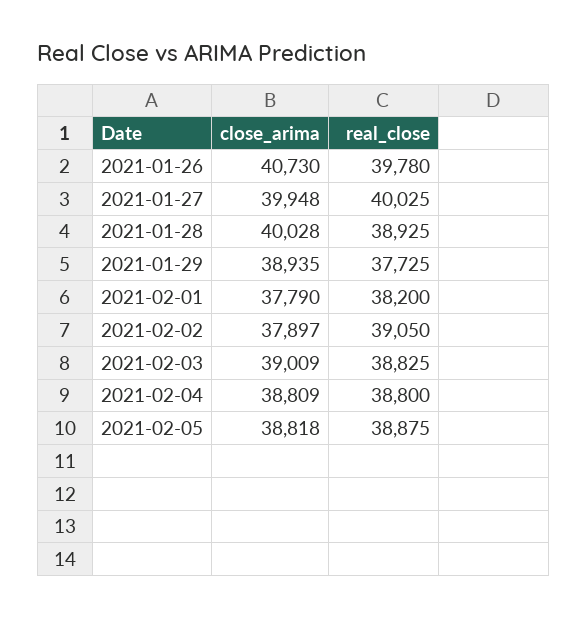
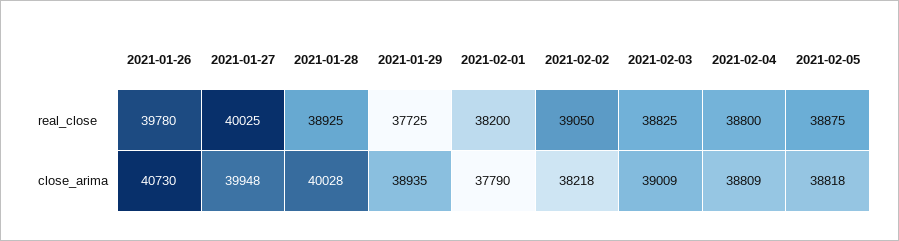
  {
    "close_arima": {
      "2021-01-26": 40730,
      "2021-01-27": 39948,
      "2021-01-28": 40028,
      "2021-01-29": 38935,
      "2021-02-01": 37790,
-     "2021-02-02": 37897,
+     "2021-02-02": 38218,
      "2021-02-03": 39009,
      "2021-02-04": 38809,
      "2021-02-05": 38818
    },
    "real_close": {
      "2021-01-26": 39780,
      "2021-01-27": 40025,
      "2021-01-28": 38925,
      "2021-01-29": 37725,
      "2021-02-01": 38200,
      "2021-02-02": 39050,
      "2021-02-03": 38825,
      "2021-02-04": 38800,
      "2021-02-05": 38875
    }
  }

